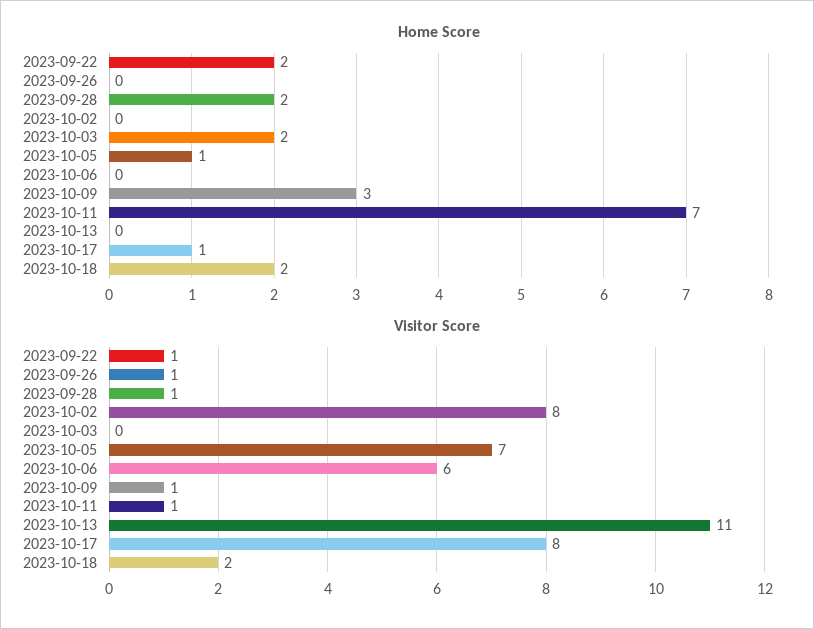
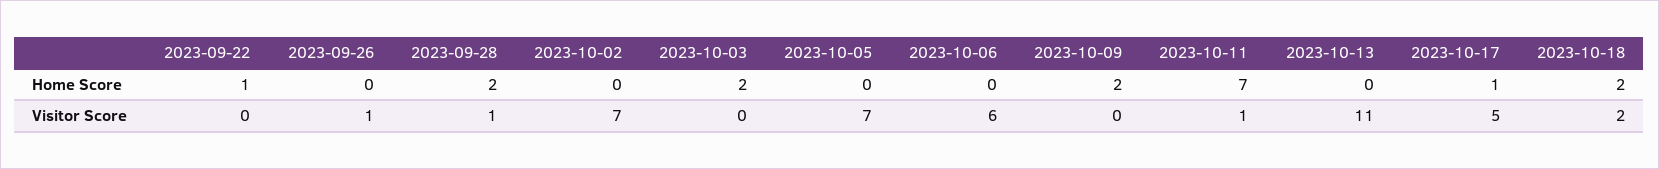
  {
    "Home Score": {
-     "2023-09-22": 2,
+     "2023-09-22": 1,
      "2023-09-26": 0,
      "2023-09-28": 2,
      "2023-10-02": 0,
      "2023-10-03": 2,
-     "2023-10-05": 1,
+     "2023-10-05": 0,
      "2023-10-06": 0,
-     "2023-10-09": 3,
+     "2023-10-09": 2,
      "2023-10-11": 7,
      "2023-10-13": 0,
      "2023-10-17": 1,
      "2023-10-18": 2
    },
    "Visitor Score": {
-     "2023-09-22": 1,
+     "2023-09-22": 0,
      "2023-09-26": 1,
      "2023-09-28": 1,
-     "2023-10-02": 8,
+     "2023-10-02": 7,
      "2023-10-03": 0,
      "2023-10-05": 7,
      "2023-10-06": 6,
-     "2023-10-09": 1,
+     "2023-10-09": 0,
      "2023-10-11": 1,
      "2023-10-13": 11,
-     "2023-10-17": 8,
+     "2023-10-17": 5,
      "2023-10-18": 2
    }
  }

